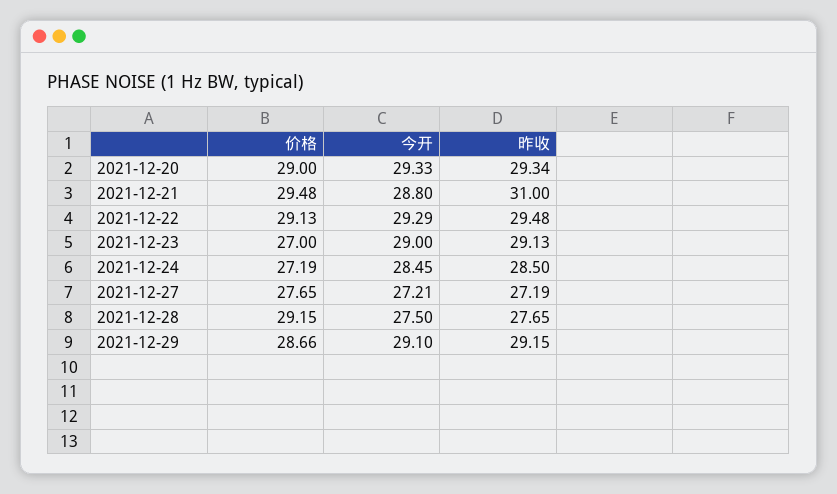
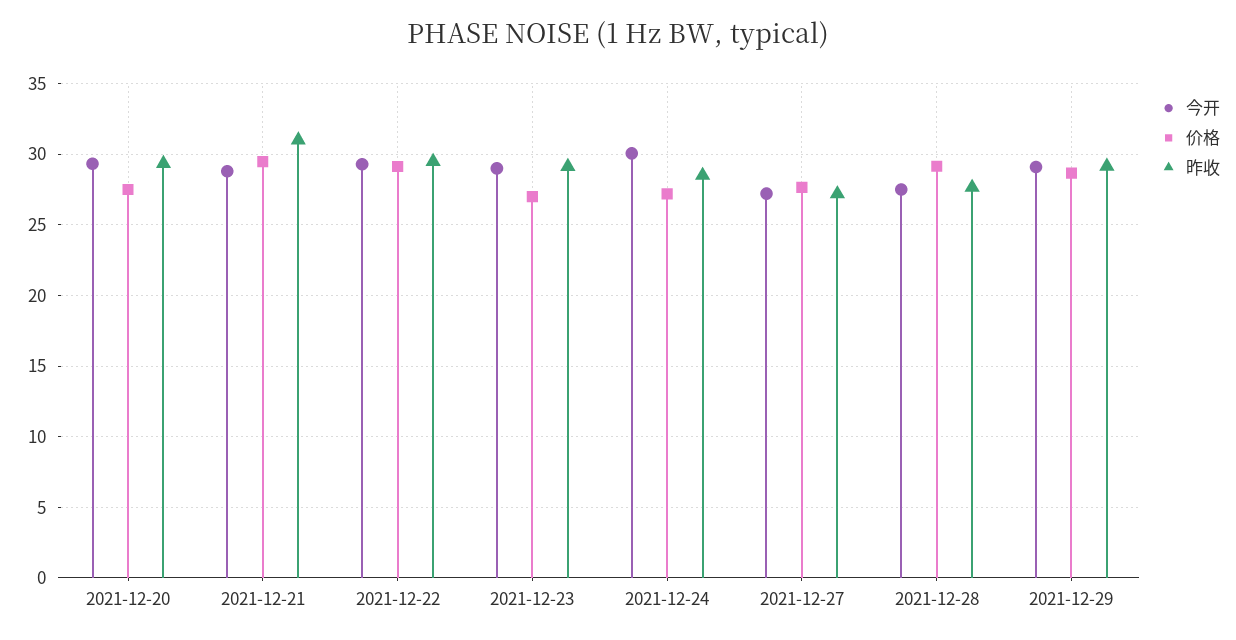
  {
    "价格": {
-     "2021-12-20": 29,
+     "2021-12-20": 27.5,
      "2021-12-21": 29.48,
      "2021-12-22": 29.13,
      "2021-12-23": 27,
      "2021-12-24": 27.19,
      "2021-12-27": 27.65,
      "2021-12-28": 29.15,
      "2021-12-29": 28.66
    },
    "今开": {
      "2021-12-20": 29.33,
      "2021-12-21": 28.8,
      "2021-12-22": 29.29,
      "2021-12-23": 29,
-     "2021-12-24": 28.45,
+     "2021-12-24": 30,
      "2021-12-27": 27.21,
      "2021-12-28": 27.5,
      "2021-12-29": 29.1
    },
    "昨收": {
      "2021-12-20": 29.34,
      "2021-12-21": 31,
      "2021-12-22": 29.48,
      "2021-12-23": 29.13,
      "2021-12-24": 28.5,
      "2021-12-27": 27.19,
      "2021-12-28": 27.65,
      "2021-12-29": 29.15
    }
  }

